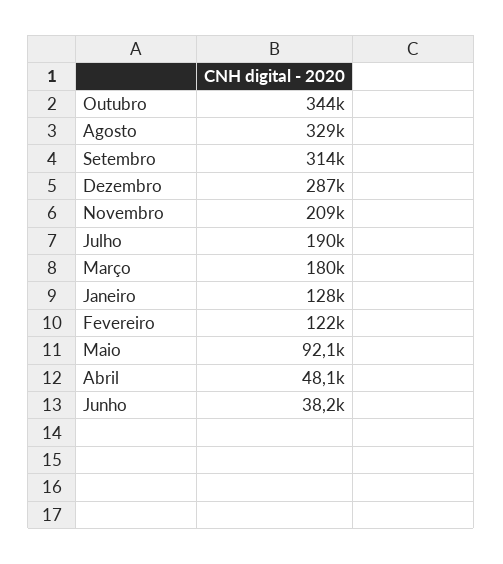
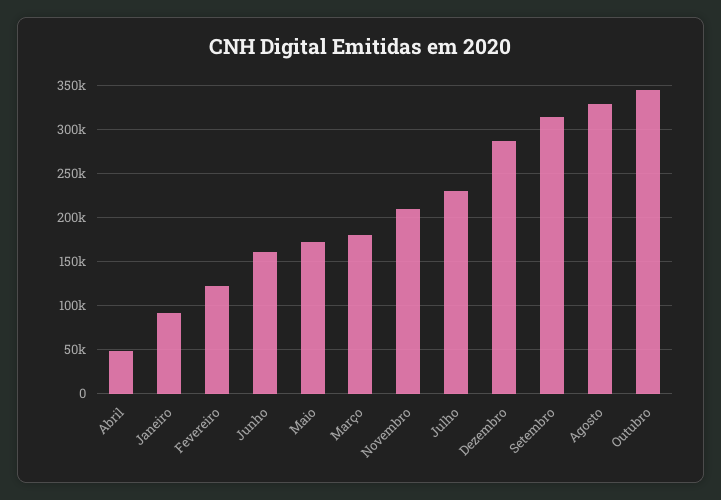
  {
    "Outubro": 344000,
    "Agosto": 329000,
    "Setembro": 314000,
    "Dezembro": 287000,
    "Novembro": 209000,
-   "Julho": 190000,
+   "Julho": 230000,
    "Março": 180000,
-   "Janeiro": 128000,
+   "Janeiro": 90000,
    "Fevereiro": 122000,
-   "Maio": 92100,
+   "Maio": 170000,
    "Abril": 48100,
-   "Junho": 38200
+   "Junho": 160000
  }

